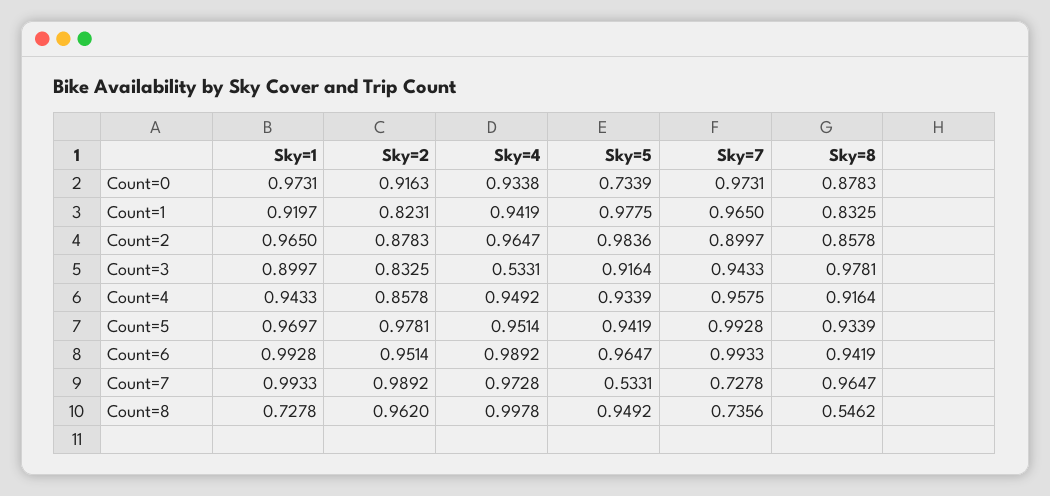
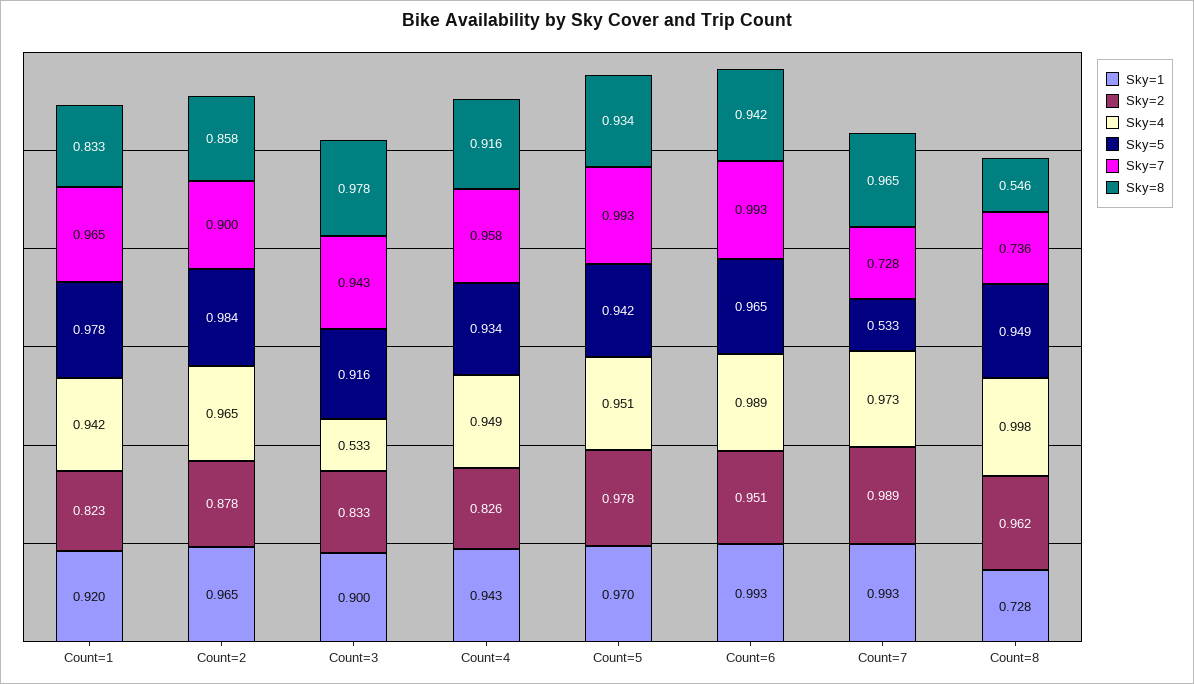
  {
    "Sky=1": {
-     "Count=0": 0.9731,
      "Count=1": 0.9197,
      "Count=2": 0.965,
      "Count=3": 0.8997,
      "Count=4": 0.9433,
      "Count=5": 0.9697,
      "Count=6": 0.9928,
      "Count=7": 0.9933,
      "Count=8": 0.7278
    },
    "Sky=2": {
-     "Count=0": 0.9163,
      "Count=1": 0.8231,
      "Count=2": 0.8783,
      "Count=3": 0.8325,
-     "Count=4": 0.8578,
+     "Count=4": 0.826,
      "Count=5": 0.9781,
      "Count=6": 0.9514,
      "Count=7": 0.9892,
      "Count=8": 0.962
    },
    "Sky=4": {
-     "Count=0": 0.9338,
      "Count=1": 0.9419,
      "Count=2": 0.9647,
      "Count=3": 0.5331,
      "Count=4": 0.9492,
      "Count=5": 0.9514,
      "Count=6": 0.9892,
      "Count=7": 0.9728,
      "Count=8": 0.9978
    },
    "Sky=5": {
-     "Count=0": 0.7339,
      "Count=1": 0.9775,
      "Count=2": 0.9836,
      "Count=3": 0.9164,
      "Count=4": 0.9339,
      "Count=5": 0.9419,
      "Count=6": 0.9647,
      "Count=7": 0.5331,
      "Count=8": 0.9492
    },
    "Sky=7": {
-     "Count=0": 0.9731,
      "Count=1": 0.965,
      "Count=2": 0.8997,
      "Count=3": 0.9433,
      "Count=4": 0.9575,
      "Count=5": 0.9928,
      "Count=6": 0.9933,
      "Count=7": 0.7278,
      "Count=8": 0.7356
    },
    "Sky=8": {
-     "Count=0": 0.8783,
      "Count=1": 0.8325,
      "Count=2": 0.8578,
      "Count=3": 0.9781,
      "Count=4": 0.9164,
      "Count=5": 0.9339,
      "Count=6": 0.9419,
      "Count=7": 0.9647,
      "Count=8": 0.5462
    }
  }

